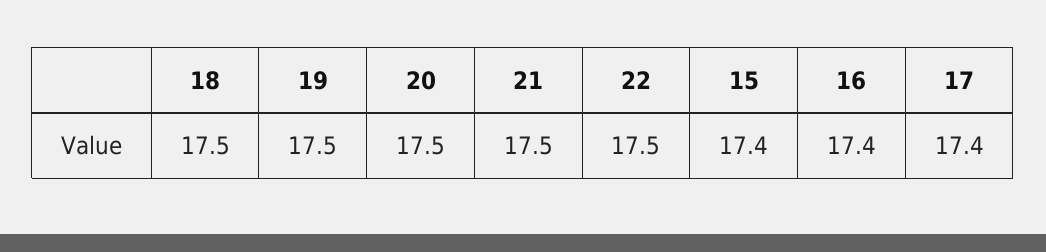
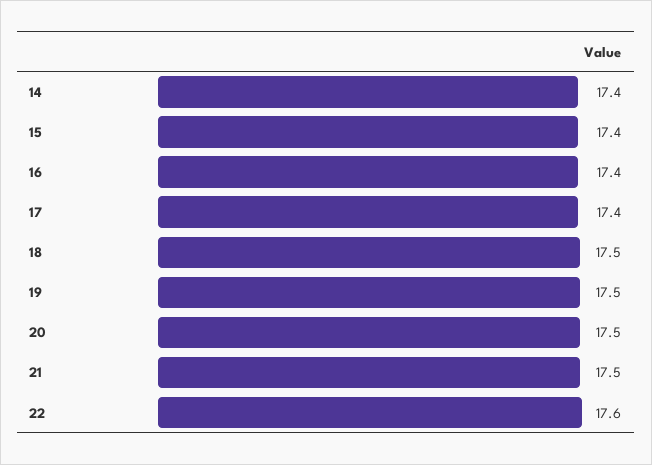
  {
    "18": 17.5,
    "19": 17.5,
    "20": 17.5,
    "21": 17.5,
-   "22": 17.5,
+   "22": 17.6,
    "15": 17.4,
    "16": 17.4,
-   "17": 17.4
+   "17": 17.4,
+   "14": 17.4
  }

